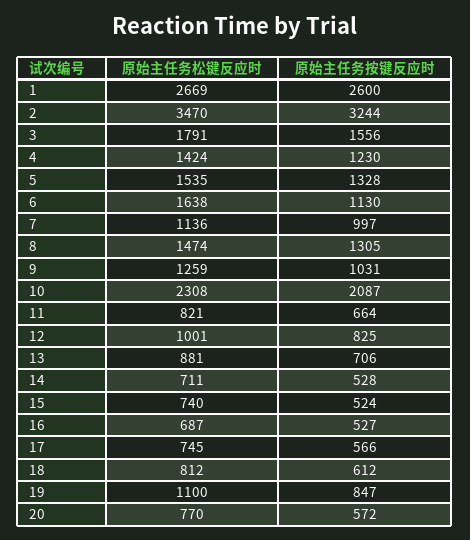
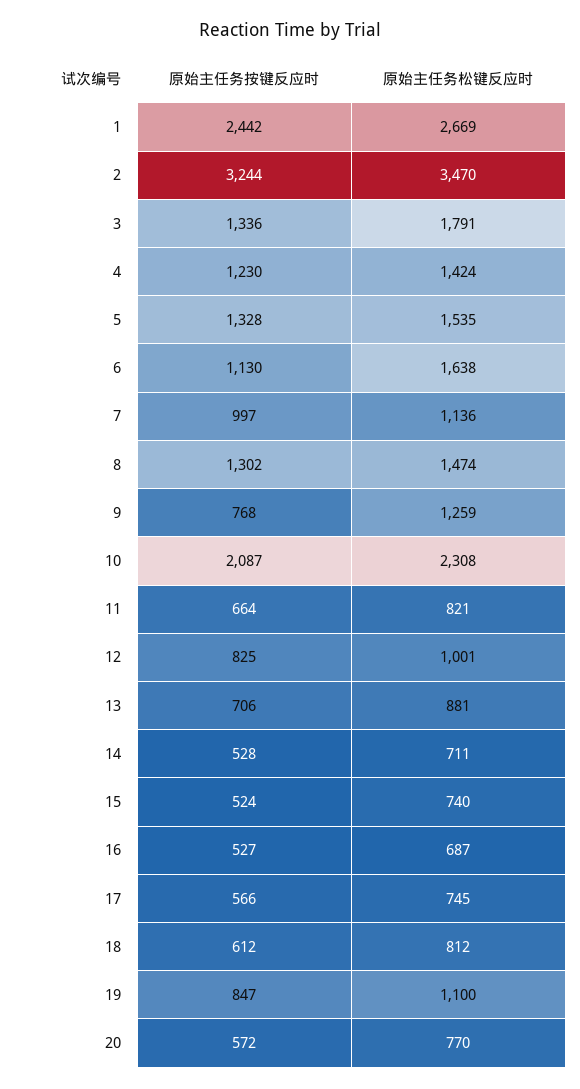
  {
    "原始主任务松键反应时": {
      "1": 2669,
      "2": 3470,
      "3": 1791,
      "4": 1424,
      "5": 1535,
      "6": 1638,
      "7": 1136,
      "8": 1474,
      "9": 1259,
      "10": 2308,
      "11": 821,
      "12": 1001,
      "13": 881,
      "14": 711,
      "15": 740,
      "16": 687,
      "17": 745,
      "18": 812,
      "19": 1100,
      "20": 770
    },
    "原始主任务按键反应时": {
-     "1": 2600,
+     "1": 2442,
      "2": 3244,
-     "3": 1556,
+     "3": 1336,
      "4": 1230,
      "5": 1328,
      "6": 1130,
      "7": 997,
-     "8": 1305,
+     "8": 1302,
-     "9": 1031,
+     "9": 768,
      "10": 2087,
      "11": 664,
      "12": 825,
      "13": 706,
      "14": 528,
      "15": 524,
      "16": 527,
      "17": 566,
      "18": 612,
      "19": 847,
      "20": 572
    }
  }

